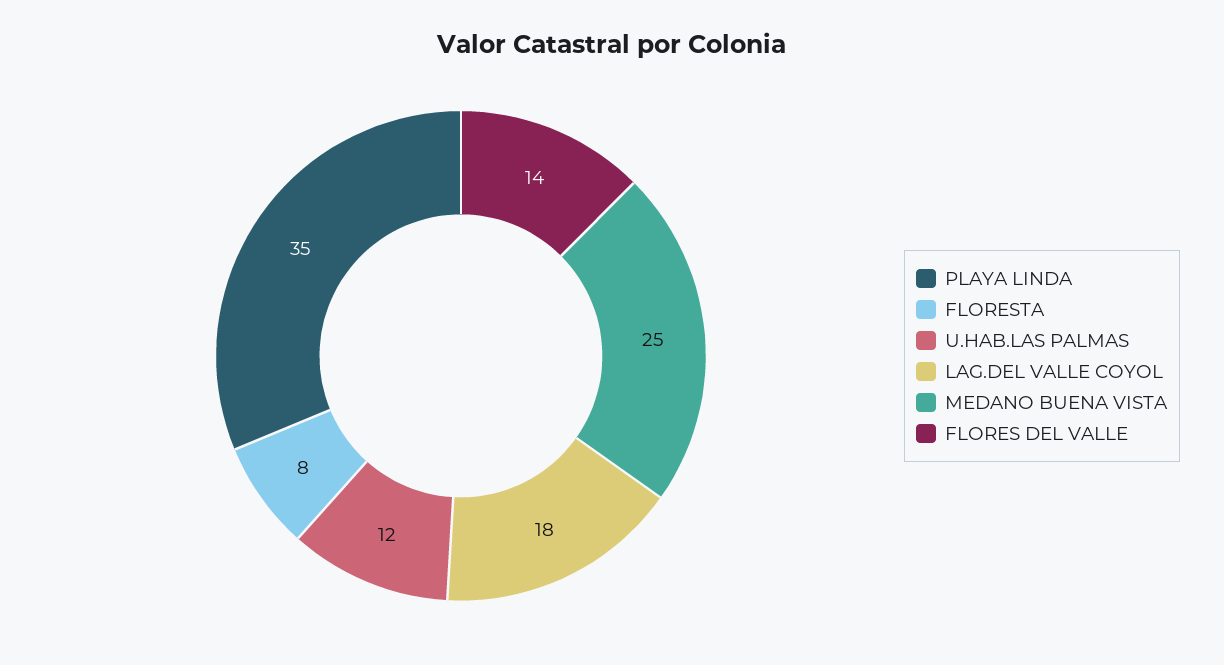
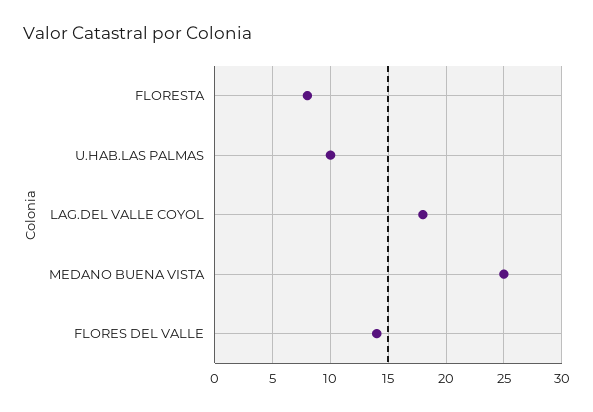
  {
-   "PLAYA LINDA": 35,
    "FLORESTA": 8,
-   "U.HAB.LAS PALMAS": 12,
+   "U.HAB.LAS PALMAS": 10,
    "LAG.DEL VALLE COYOL": 18,
    "MEDANO BUENA VISTA": 25,
    "FLORES DEL VALLE": 14
  }

